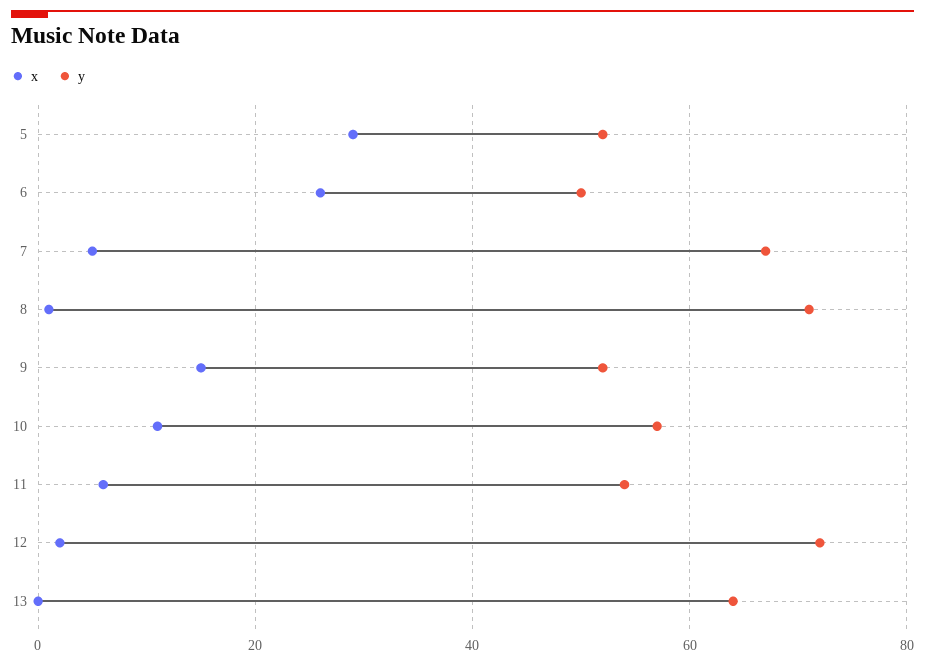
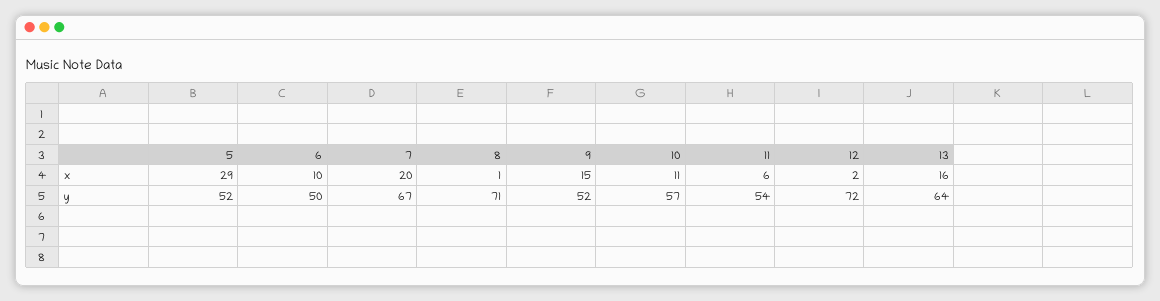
  {
    "x": {
      "5": 29,
-     "6": 25,
+     "6": 10,
-     "7": 5,
+     "7": 20,
      "8": 1,
      "9": 15,
      "10": 11,
      "11": 6,
      "12": 2,
-     "13": 0
+     "13": 16
    },
    "y": {
      "5": 52,
      "6": 50,
      "7": 67,
      "8": 71,
      "9": 52,
      "10": 57,
      "11": 54,
      "12": 72,
      "13": 64
    }
  }

